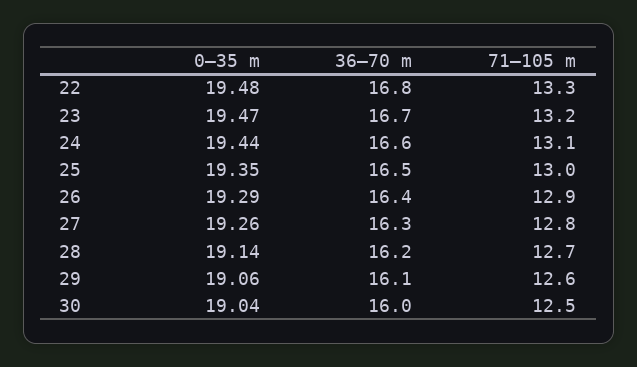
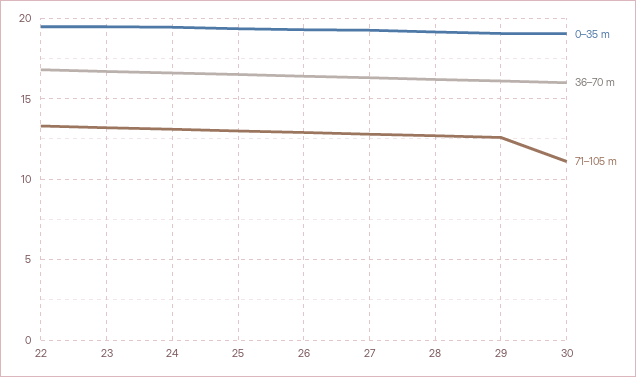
  {
    "0–35 m": {
      "22": 19.48,
      "23": 19.47,
      "24": 19.44,
      "25": 19.35,
      "26": 19.29,
      "27": 19.26,
      "28": 19.14,
      "29": 19.06,
      "30": 19.04
    },
    "36–70 m": {
      "22": 16.8,
      "23": 16.7,
      "24": 16.6,
      "25": 16.5,
      "26": 16.4,
      "27": 16.3,
      "28": 16.2,
      "29": 16.1,
      "30": 16
    },
    "71–105 m": {
      "22": 13.3,
      "23": 13.2,
      "24": 13.1,
      "25": 13,
      "26": 12.9,
      "27": 12.8,
      "28": 12.7,
      "29": 12.6,
-     "30": 12.5
+     "30": 11
    }
  }

